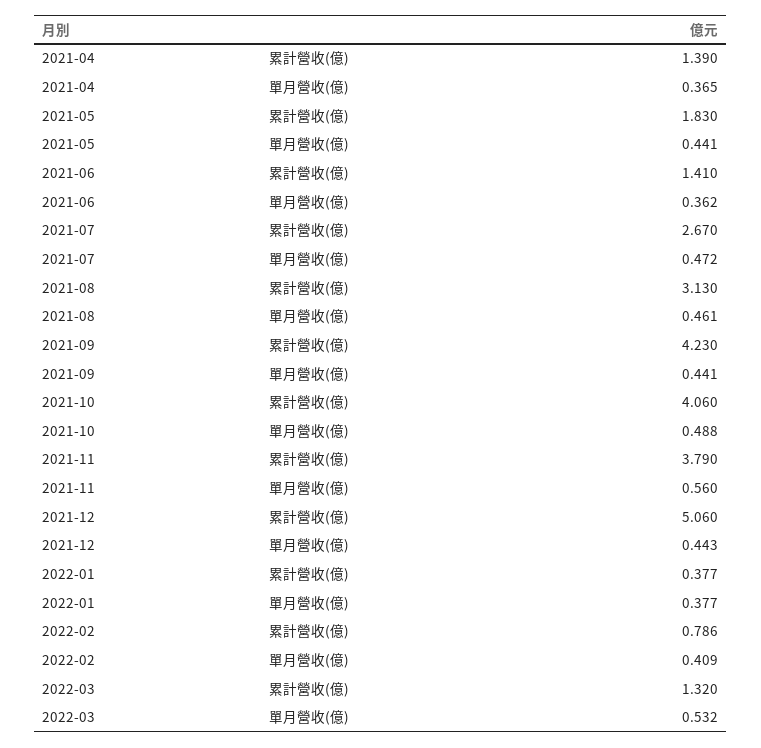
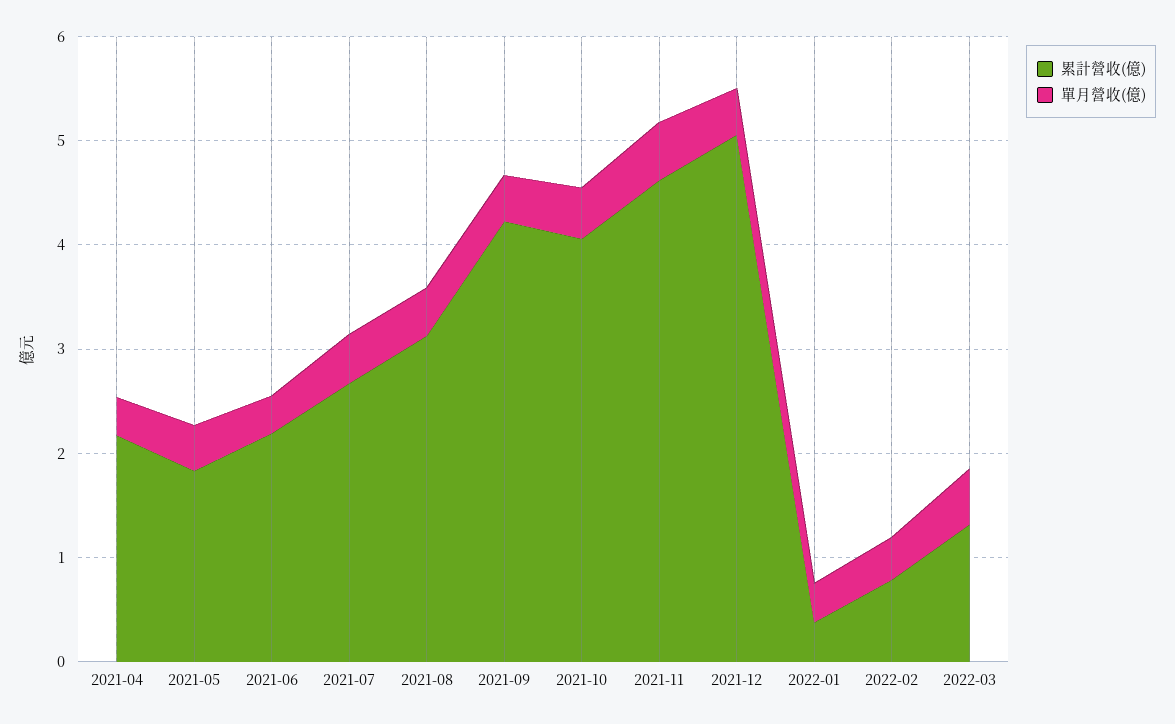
  {
    "累計營收(億)": {
-     "2021-04": 1.39,
+     "2021-04": 2.2,
      "2021-05": 1.83,
-     "2021-06": 1.41,
+     "2021-06": 2.2,
      "2021-07": 2.67,
      "2021-08": 3.13,
      "2021-09": 4.23,
      "2021-10": 4.06,
-     "2021-11": 3.79,
+     "2021-11": 4.6,
      "2021-12": 5.06,
      "2022-01": 0.377,
      "2022-02": 0.786,
      "2022-03": 1.32
    },
    "單月營收(億)": {
      "2021-04": 0.365,
      "2021-05": 0.441,
      "2021-06": 0.362,
      "2021-07": 0.472,
      "2021-08": 0.461,
      "2021-09": 0.441,
      "2021-10": 0.488,
      "2021-11": 0.56,
      "2021-12": 0.443,
      "2022-01": 0.377,
      "2022-02": 0.409,
      "2022-03": 0.532
    }
  }

